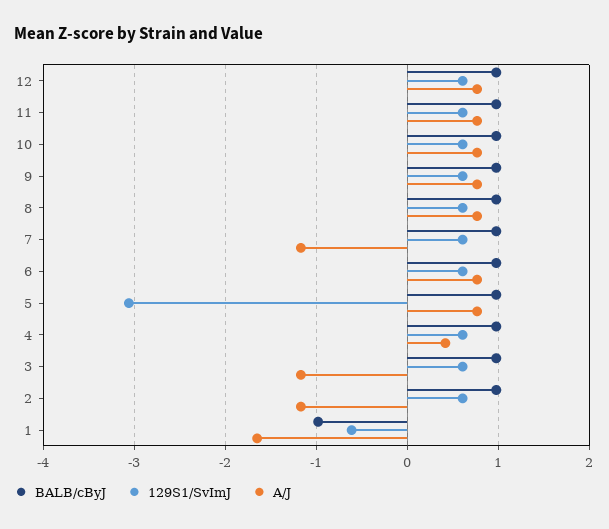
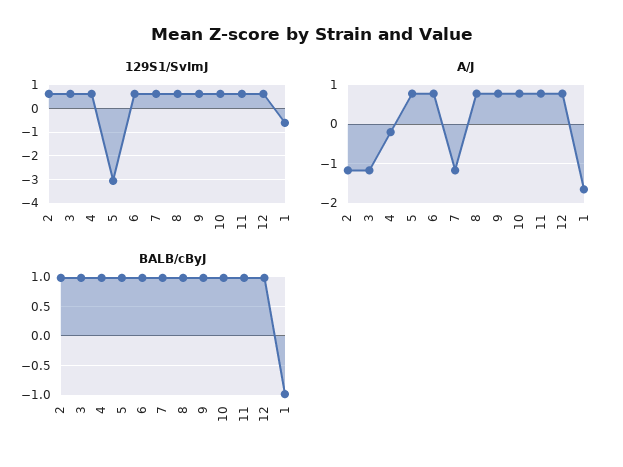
  {
    "BALB/cByJ": {
      "12": 1,
      "11": 1,
      "10": 1,
      "9": 1,
      "8": 1,
      "7": 1,
      "6": 1,
      "5": 1,
      "4": 1,
      "3": 1,
      "2": 1,
      "1": -1
    },
    "129S1/SvImJ": {
      "12": 0.6,
      "11": 0.6,
      "10": 0.6,
      "9": 0.6,
      "8": 0.6,
      "7": 0.6,
      "6": 0.6,
      "5": -3.1,
      "4": 0.6,
      "3": 0.6,
      "2": 0.6,
      "1": -0.6
    },
    "A/J": {
      "12": 0.8,
      "11": 0.8,
      "10": 0.8,
      "9": 0.8,
      "8": 0.8,
      "7": -1.2,
      "6": 0.8,
      "5": 0.8,
-     "4": 0.4,
+     "4": -0.2,
      "3": -1.2,
      "2": -1.2,
      "1": -1.7
    }
  }

